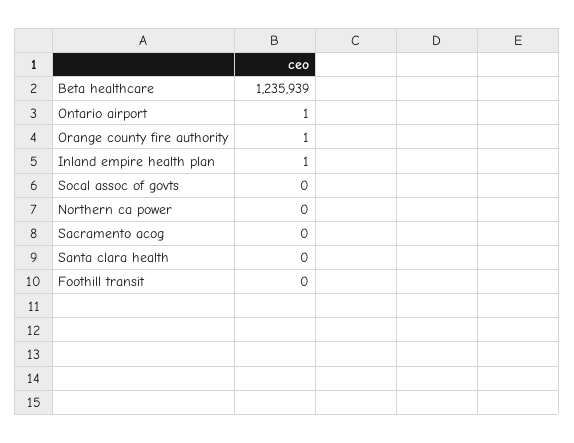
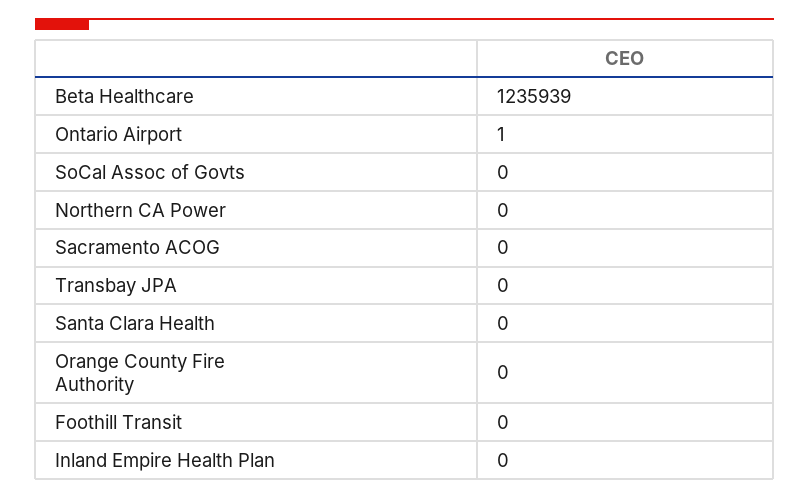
  {
    "Beta healthcare": 1235939,
    "Ontario airport": 1,
-   "Orange county fire authority": 1,
+   "Orange county fire authority": 0,
-   "Inland empire health plan": 1,
+   "Inland empire health plan": 0,
    "Socal assoc of govts": 0,
    "Northern ca power": 0,
    "Sacramento acog": 0,
    "Santa clara health": 0,
-   "Foothill transit": 0
+   "Foothill transit": 0,
+   "Transbay JPA": 0
  }

